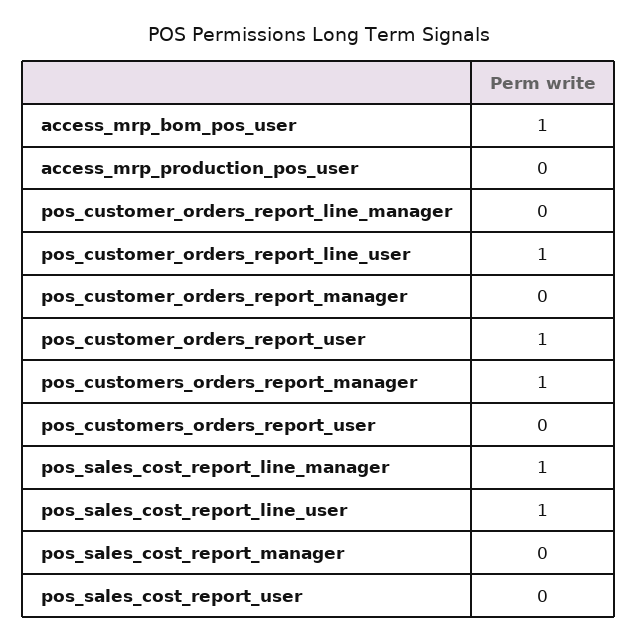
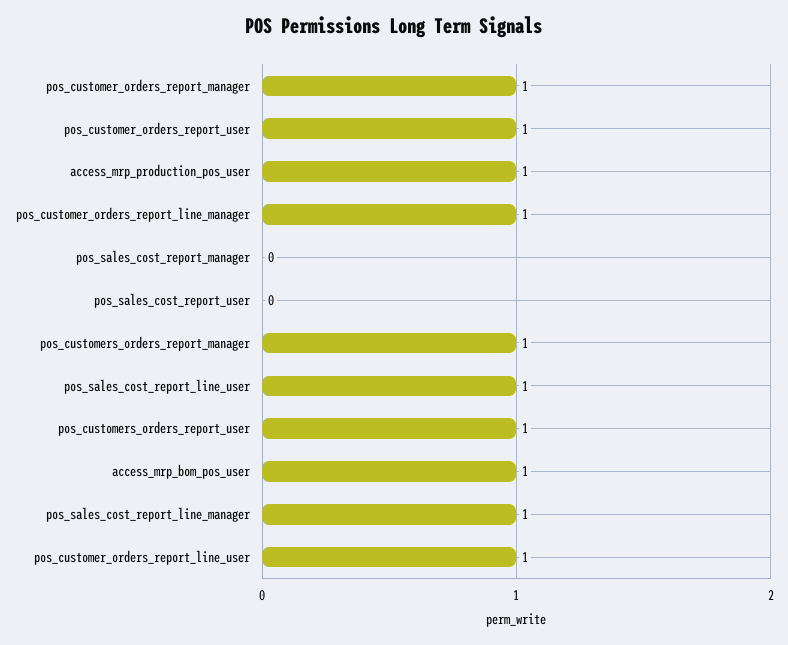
  {
    "access_mrp_bom_pos_user": 1,
-   "access_mrp_production_pos_user": 0,
+   "access_mrp_production_pos_user": 1,
-   "pos_customer_orders_report_line_manager": 0,
+   "pos_customer_orders_report_line_manager": 1,
    "pos_customer_orders_report_line_user": 1,
-   "pos_customer_orders_report_manager": 0,
+   "pos_customer_orders_report_manager": 1,
    "pos_customer_orders_report_user": 1,
    "pos_customers_orders_report_manager": 1,
-   "pos_customers_orders_report_user": 0,
+   "pos_customers_orders_report_user": 1,
    "pos_sales_cost_report_line_manager": 1,
    "pos_sales_cost_report_line_user": 1,
    "pos_sales_cost_report_manager": 0,
    "pos_sales_cost_report_user": 0
  }

